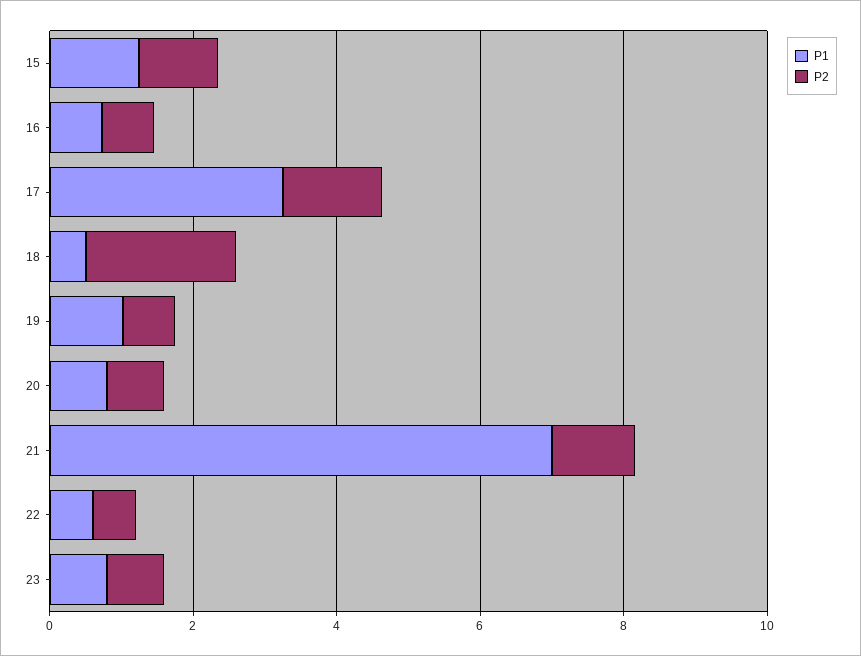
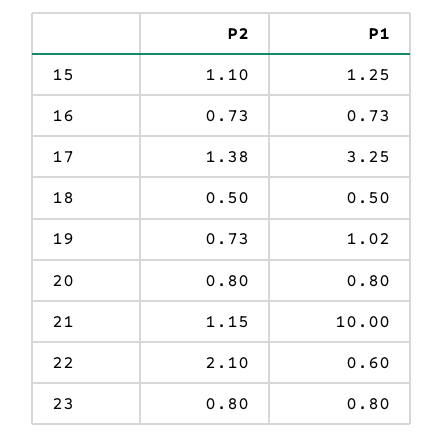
  {
    "P1": {
      "15": 1.25,
      "16": 0.73,
      "17": 3.25,
      "18": 0.5,
      "19": 1.02,
      "20": 0.8,
-     "21": 7,
+     "21": 10,
      "22": 0.6,
      "23": 0.8
    },
    "P2": {
      "15": 1.1,
      "16": 0.73,
      "17": 1.38,
-     "18": 2,
+     "18": 0.5,
      "19": 0.73,
      "20": 0.8,
      "21": 1.15,
-     "22": 0.5,
+     "22": 2.1,
      "23": 0.8
    }
  }

